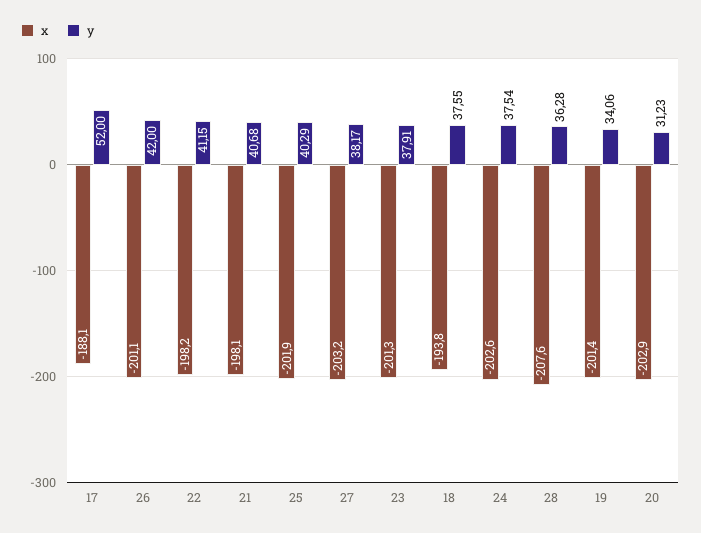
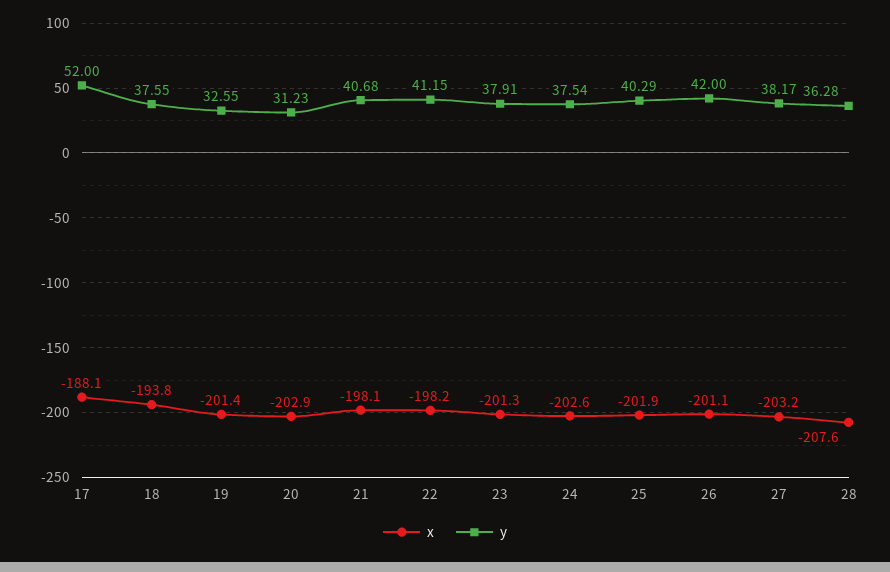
  {
    "x": {
      "17": -188.1,
      "26": -201.1,
      "22": -198.2,
      "21": -198.1,
      "25": -201.9,
      "27": -203.2,
      "23": -201.3,
      "18": -193.8,
      "24": -202.6,
      "28": -207.6,
      "19": -201.4,
      "20": -202.9
    },
    "y": {
      "17": 52,
      "26": 42,
      "22": 41.15,
      "21": 40.68,
      "25": 40.29,
      "27": 38.17,
      "23": 37.91,
      "18": 37.55,
      "24": 37.54,
      "28": 36.28,
-     "19": 34.06,
+     "19": 32.55,
      "20": 31.23
    }
  }

